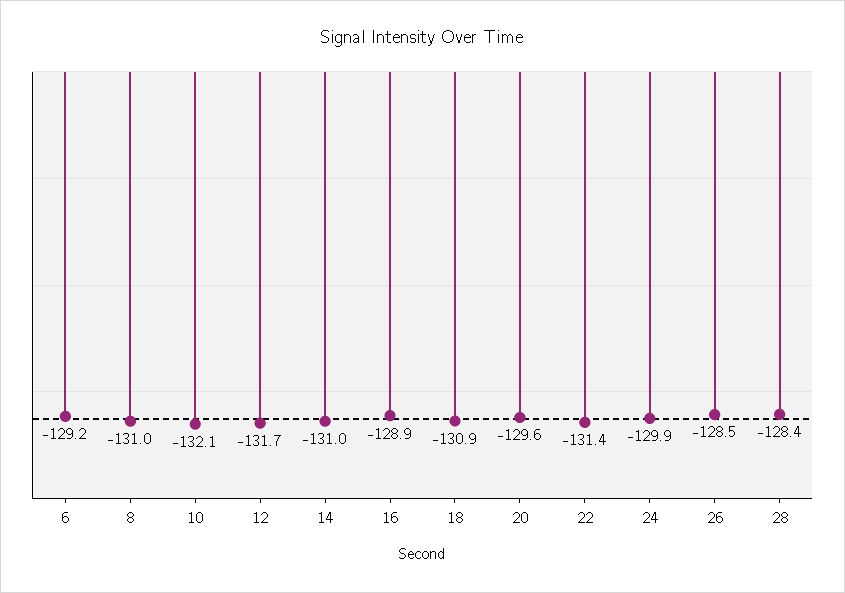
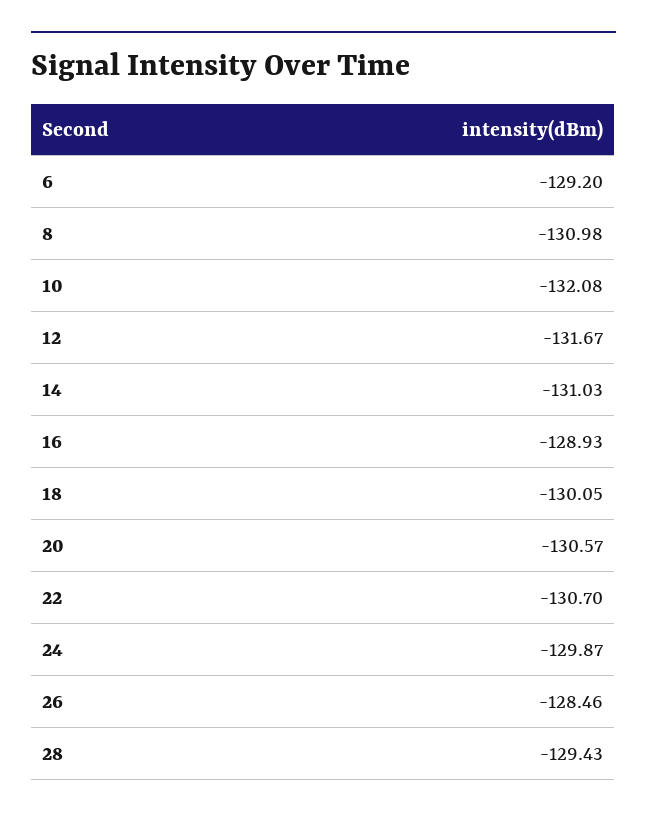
  {
    "6": -129.2,
    "8": -130.98,
    "10": -132.08,
    "12": -131.67,
    "14": -131.03,
    "16": -128.93,
-   "18": -130.9,
+   "18": -130.05,
-   "20": -129.6,
+   "20": -130.57,
-   "22": -131.4,
+   "22": -130.7,
    "24": -129.87,
    "26": -128.46,
-   "28": -128.4
+   "28": -129.43
  }

